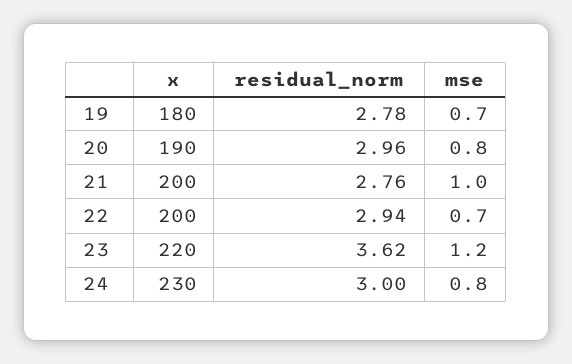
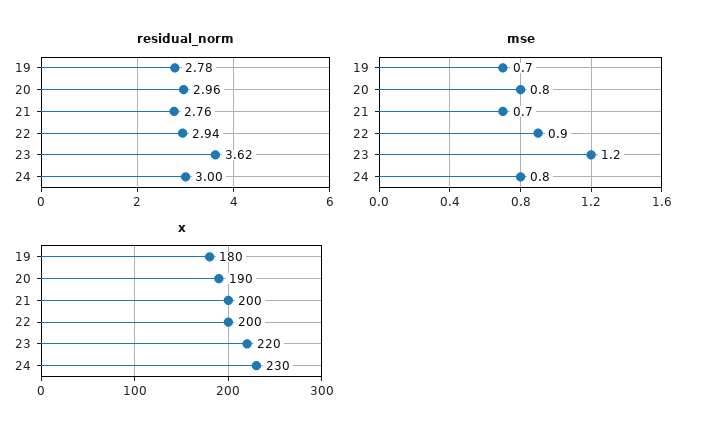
  {
    "x": {
      "19": 180,
      "20": 190,
      "21": 200,
      "22": 200,
      "23": 220,
      "24": 230
    },
    "residual_norm": {
      "19": 2.78,
      "20": 2.96,
      "21": 2.76,
      "22": 2.94,
      "23": 3.62,
      "24": 3
    },
    "mse": {
      "19": 0.7,
      "20": 0.8,
-     "21": 1,
+     "21": 0.7,
-     "22": 0.7,
+     "22": 0.9,
      "23": 1.2,
      "24": 0.8
    }
  }

